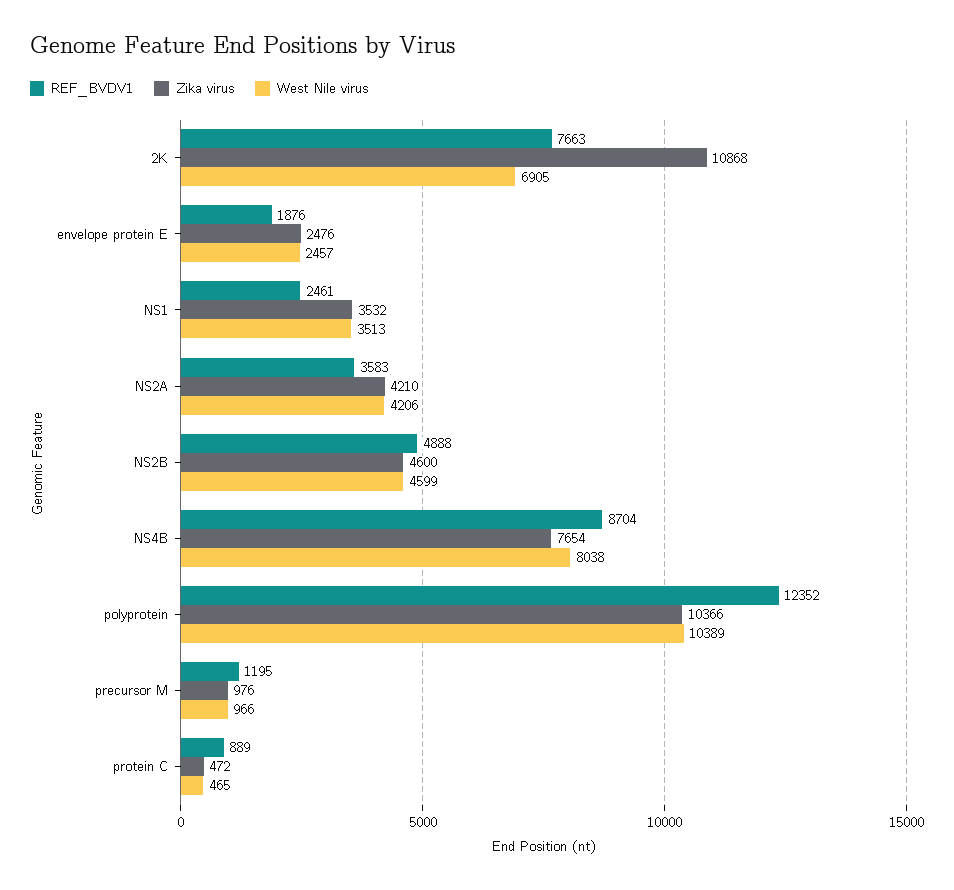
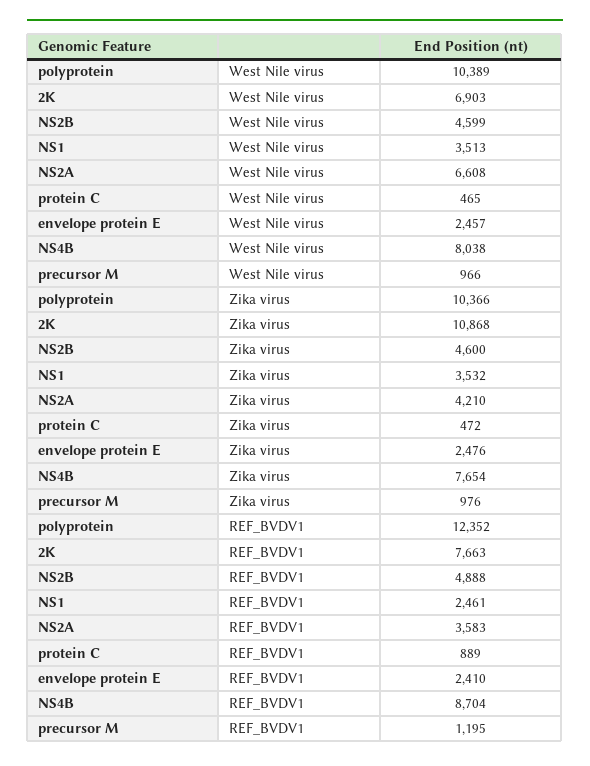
  {
    "REF_BVDV1": {
      "2K": 7663,
-     "envelope protein E": 1876,
+     "envelope protein E": 2410,
      "NS1": 2461,
      "NS2A": 3583,
      "NS2B": 4888,
      "NS4B": 8704,
      "polyprotein": 12352,
      "precursor M": 1195,
      "protein C": 889
    },
    "Zika virus": {
      "2K": 10868,
      "envelope protein E": 2476,
      "NS1": 3532,
      "NS2A": 4210,
      "NS2B": 4600,
      "NS4B": 7654,
      "polyprotein": 10366,
      "precursor M": 976,
      "protein C": 472
    },
    "West Nile virus": {
-     "2K": 6905,
+     "2K": 6903,
      "envelope protein E": 2457,
      "NS1": 3513,
-     "NS2A": 4206,
+     "NS2A": 6608,
      "NS2B": 4599,
      "NS4B": 8038,
      "polyprotein": 10389,
      "precursor M": 966,
      "protein C": 465
    }
  }

